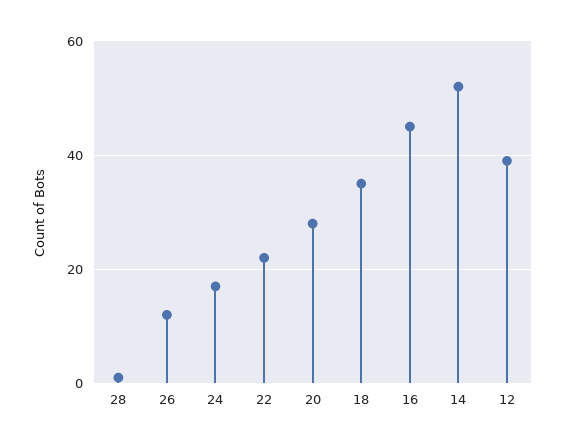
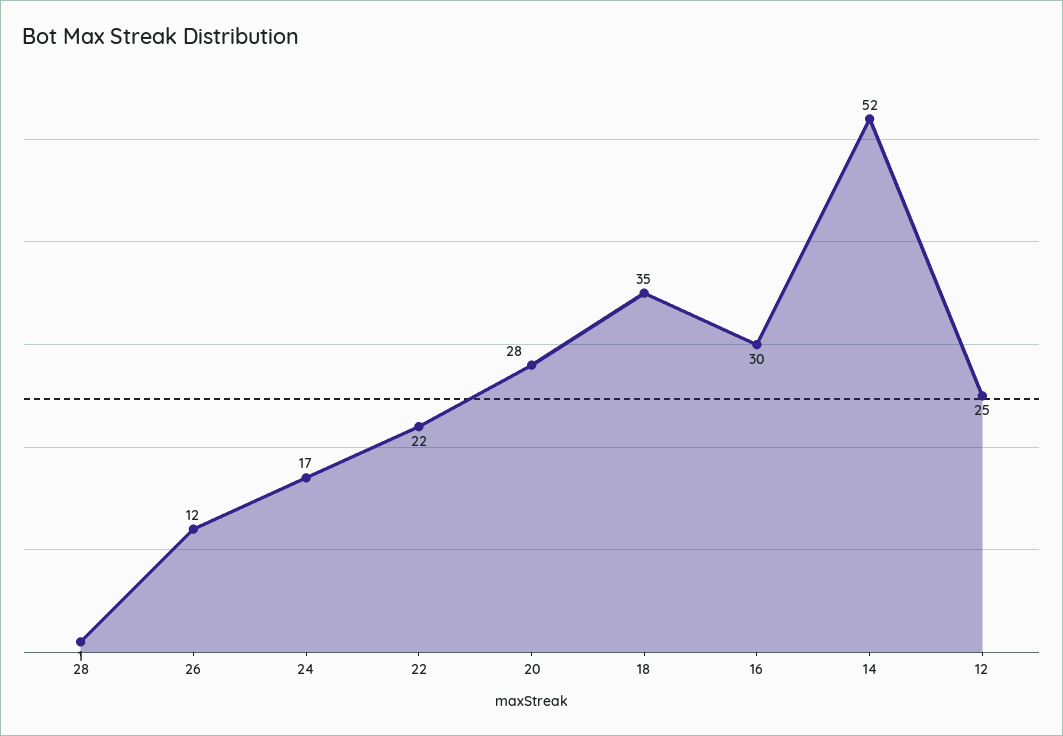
  {
    "28": 1,
    "26": 12,
    "24": 17,
    "22": 22,
    "20": 28,
    "18": 35,
-   "16": 45,
+   "16": 30,
    "14": 52,
-   "12": 40
+   "12": 25
  }

